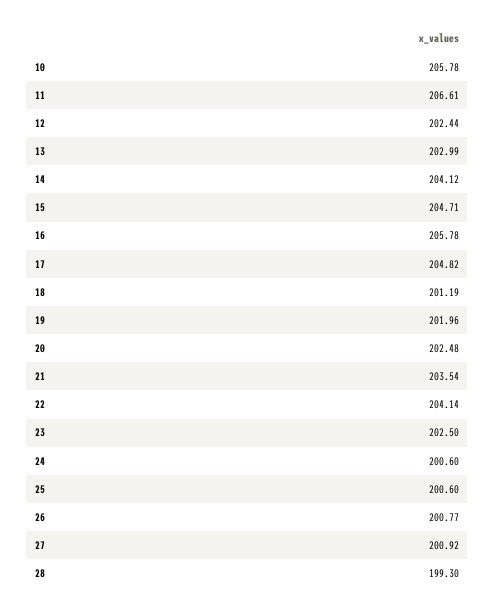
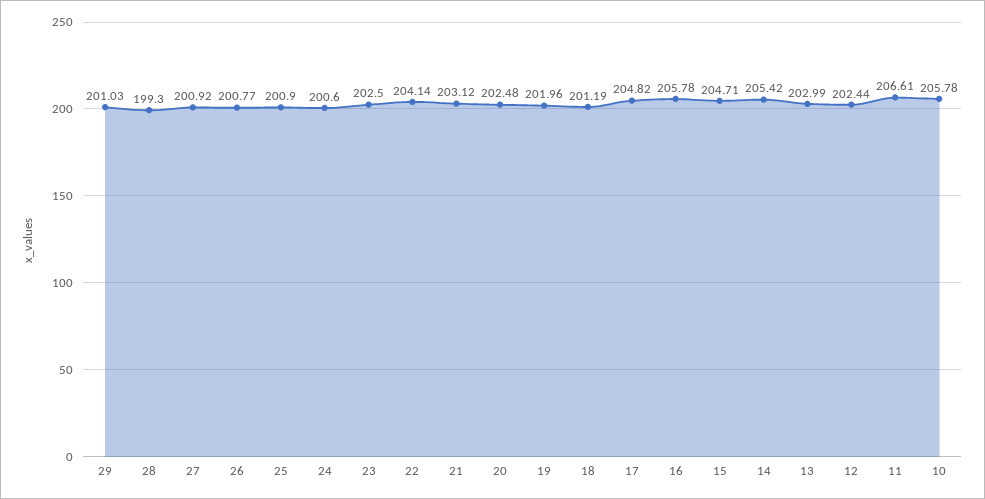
  {
    "10": 205.78,
    "11": 206.61,
    "12": 202.44,
    "13": 202.99,
-   "14": 204.12,
+   "14": 205.42,
    "15": 204.71,
    "16": 205.78,
    "17": 204.82,
    "18": 201.19,
    "19": 201.96,
    "20": 202.48,
-   "21": 203.54,
+   "21": 203.12,
    "22": 204.14,
    "23": 202.5,
    "24": 200.6,
-   "25": 200.6,
+   "25": 200.9,
    "26": 200.77,
    "27": 200.92,
-   "28": 199.3
+   "28": 199.3,
+   "29": 201.03
  }

